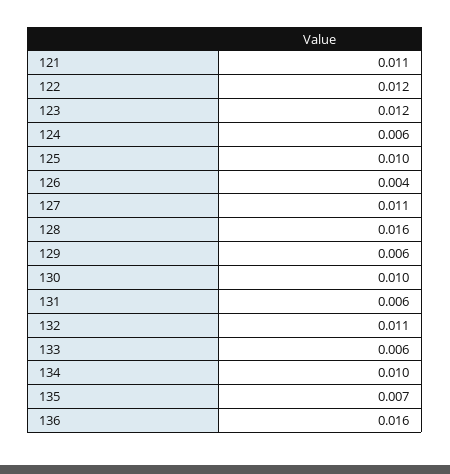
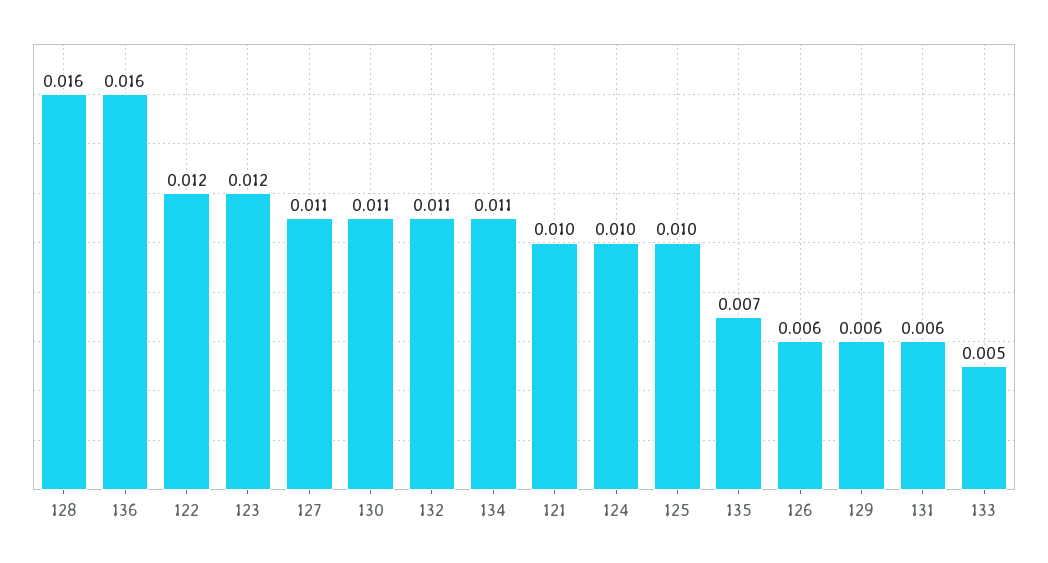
  {
-   "121": 0.011,
+   "121": 0.01,
    "122": 0.012,
    "123": 0.012,
-   "124": 0.006,
+   "124": 0.01,
    "125": 0.01,
-   "126": 0.004,
+   "126": 0.006,
    "127": 0.011,
    "128": 0.016,
    "129": 0.006,
-   "130": 0.01,
+   "130": 0.011,
    "131": 0.006,
    "132": 0.011,
-   "133": 0.006,
+   "133": 0.005,
-   "134": 0.01,
+   "134": 0.011,
    "135": 0.007,
    "136": 0.016
  }

